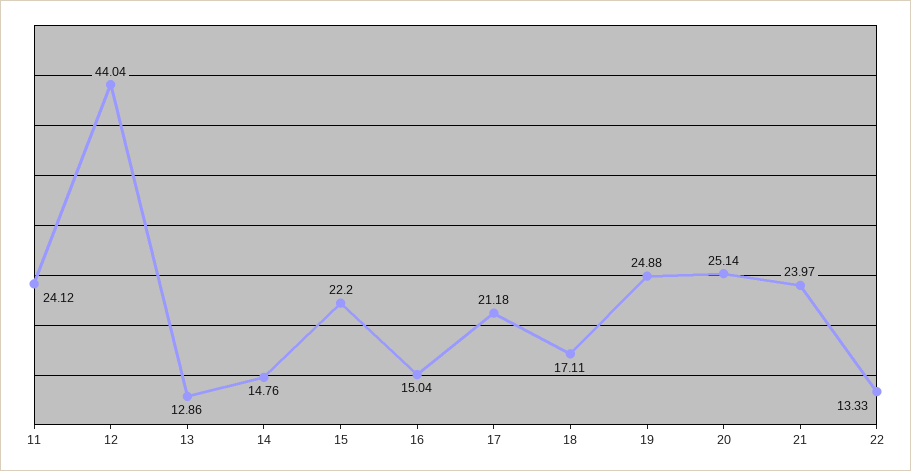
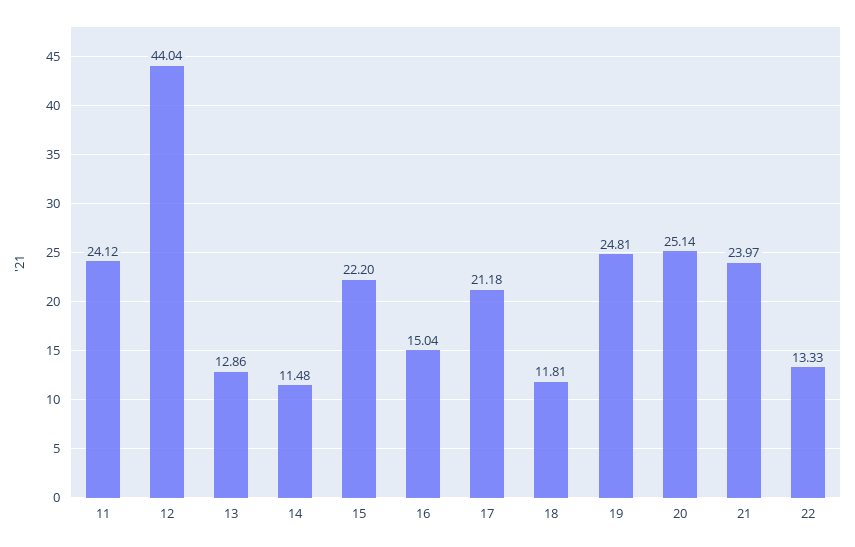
  {
    "11": 24.12,
    "12": 44.04,
    "13": 12.86,
-   "14": 14.76,
+   "14": 11.48,
    "15": 22.2,
    "16": 15.04,
    "17": 21.18,
-   "18": 17.11,
+   "18": 11.81,
-   "19": 24.88,
+   "19": 24.81,
    "20": 25.14,
    "21": 23.97,
    "22": 13.33
  }

